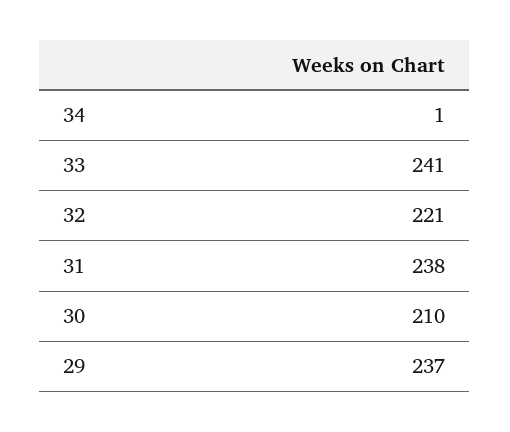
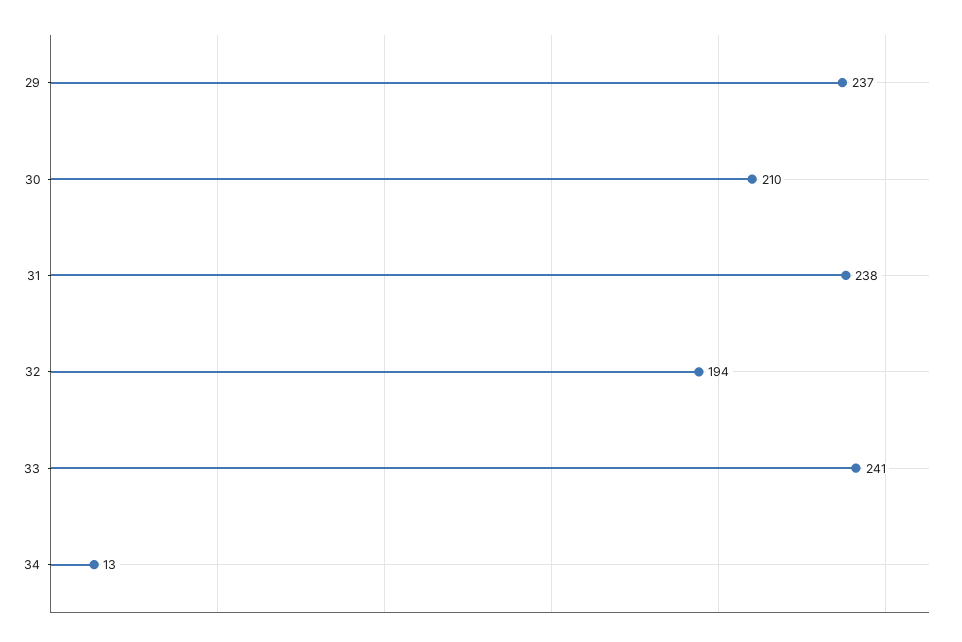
  {
-   "34": 1,
+   "34": 13,
    "33": 241,
-   "32": 221,
+   "32": 194,
    "31": 238,
    "30": 210,
    "29": 237
  }

